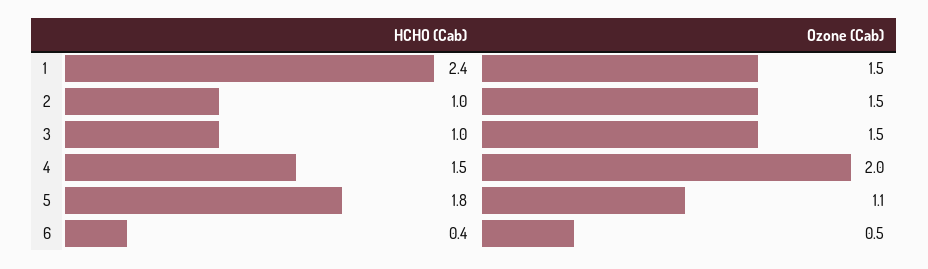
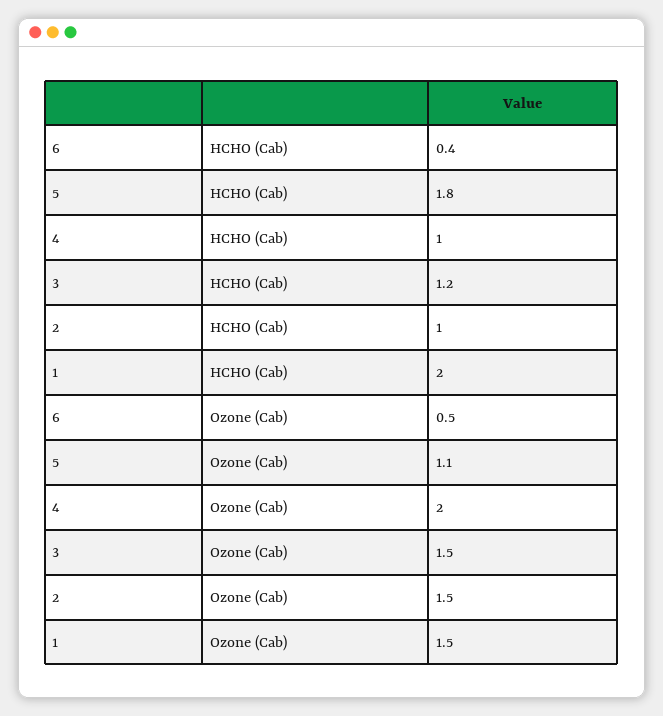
  {
    "HCHO (Cab)": {
-     "1": 2.4,
+     "1": 2,
      "2": 1,
-     "3": 1,
+     "3": 1.2,
-     "4": 1.5,
+     "4": 1,
      "5": 1.8,
      "6": 0.4
    },
    "Ozone (Cab)": {
      "1": 1.5,
      "2": 1.5,
      "3": 1.5,
      "4": 2,
      "5": 1.1,
      "6": 0.5
    }
  }

